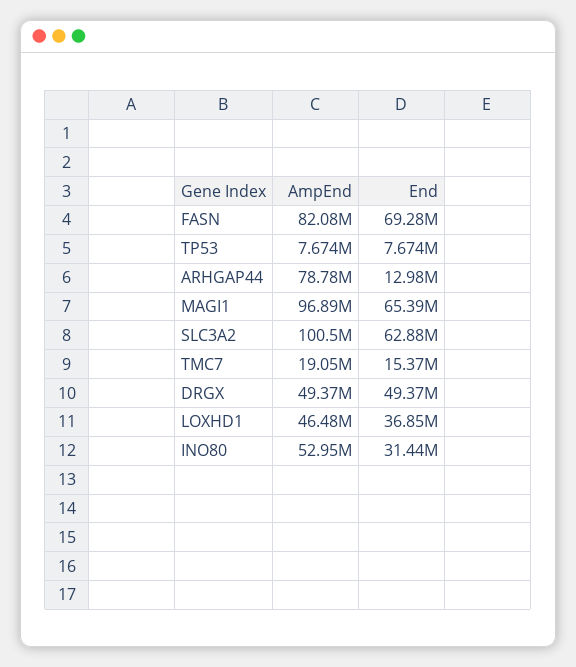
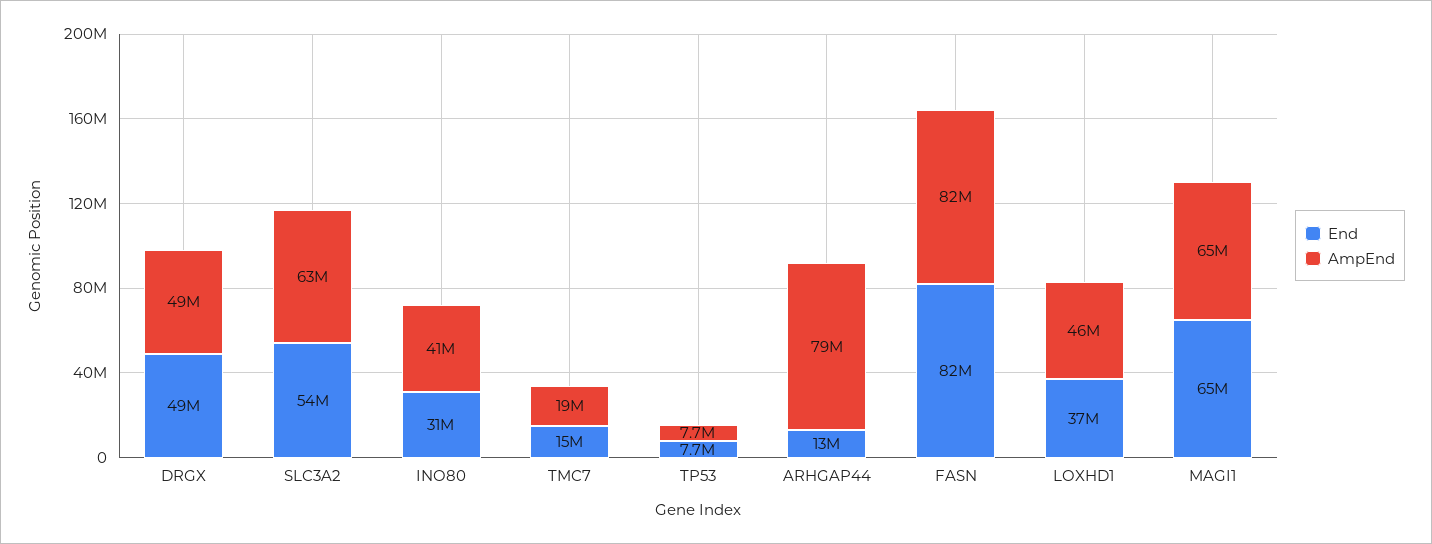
  {
    "AmpEnd": {
      "FASN": 82080000,
      "TP53": 7674000,
      "ARHGAP44": 78780000,
-     "MAGI1": 96890000,
+     "MAGI1": 65000000,
-     "SLC3A2": 100500000,
+     "SLC3A2": 63000000,
      "TMC7": 19050000,
      "DRGX": 49370000,
      "LOXHD1": 46480000,
-     "INO80": 52950000
+     "INO80": 41000000
    },
    "End": {
-     "FASN": 69280000,
+     "FASN": 82000000,
      "TP53": 7674000,
      "ARHGAP44": 12980000,
      "MAGI1": 65390000,
-     "SLC3A2": 62880000,
+     "SLC3A2": 54000000,
      "TMC7": 15370000,
      "DRGX": 49370000,
      "LOXHD1": 36850000,
      "INO80": 31440000
    }
  }

